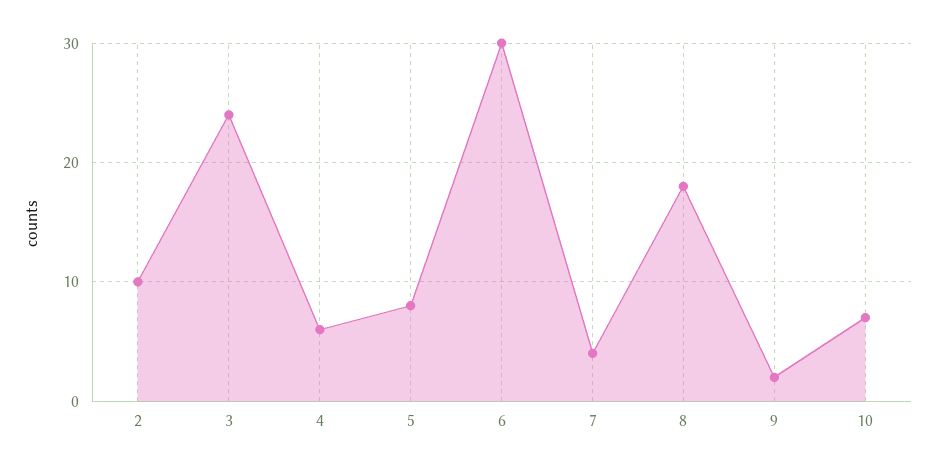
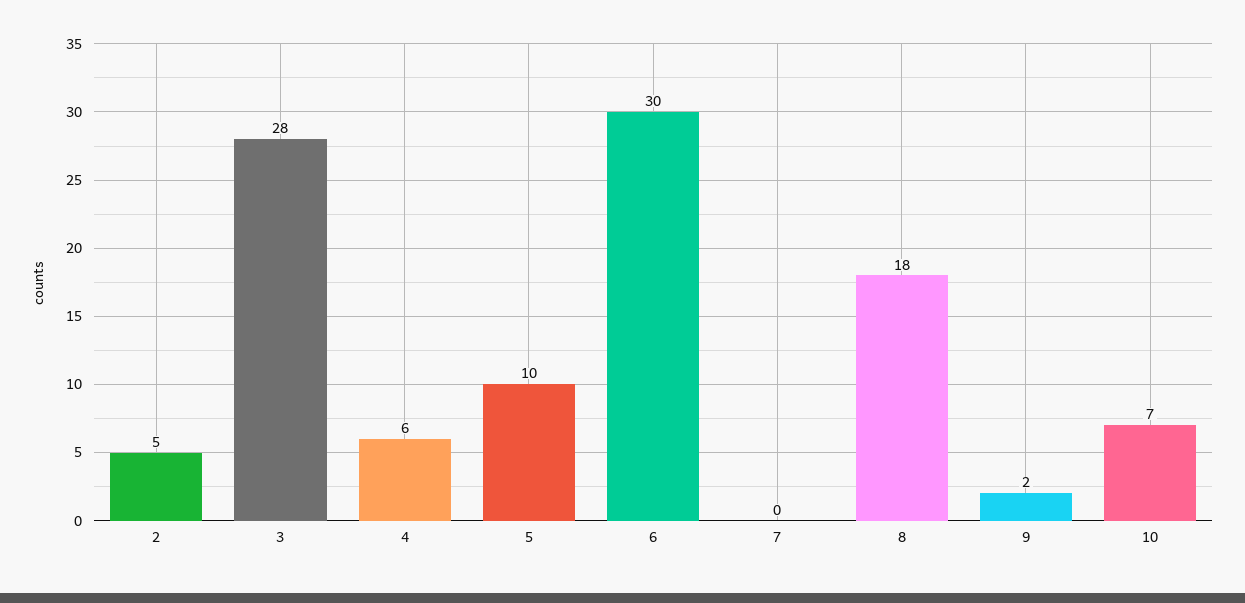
  {
-   "2": 10,
+   "2": 5,
-   "3": 24,
+   "3": 28,
    "4": 6,
-   "5": 8,
+   "5": 10,
    "6": 30,
-   "7": 4,
+   "7": 0,
    "8": 18,
    "9": 2,
    "10": 7
  }

